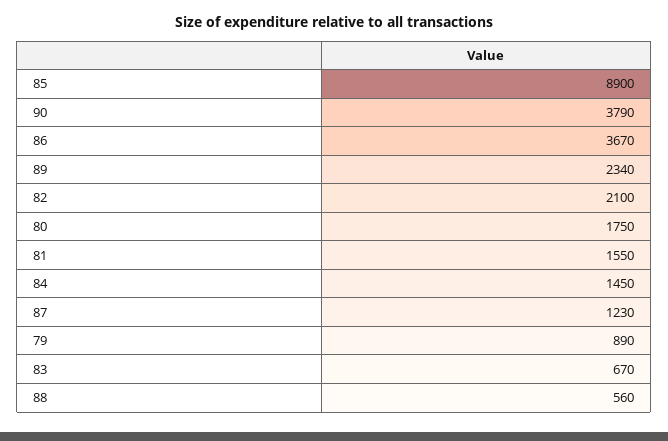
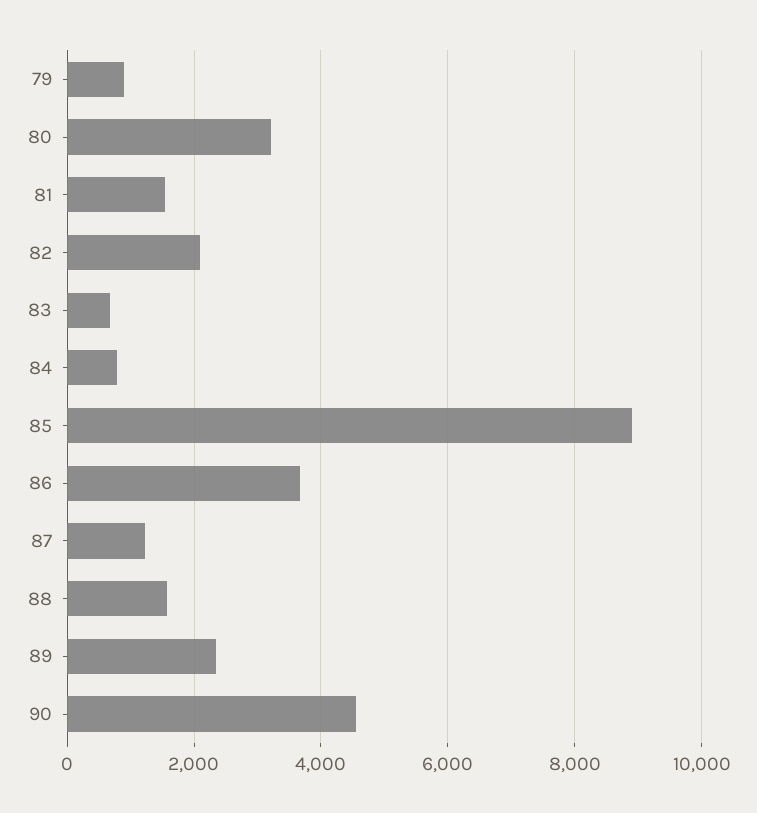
  {
    "85": 8900,
-   "90": 3790,
+   "90": 4600,
    "86": 3670,
    "89": 2340,
    "82": 2100,
-   "80": 1750,
+   "80": 3200,
    "81": 1550,
-   "84": 1450,
+   "84": 800,
    "87": 1230,
    "79": 890,
    "83": 670,
-   "88": 560
+   "88": 1600
  }

